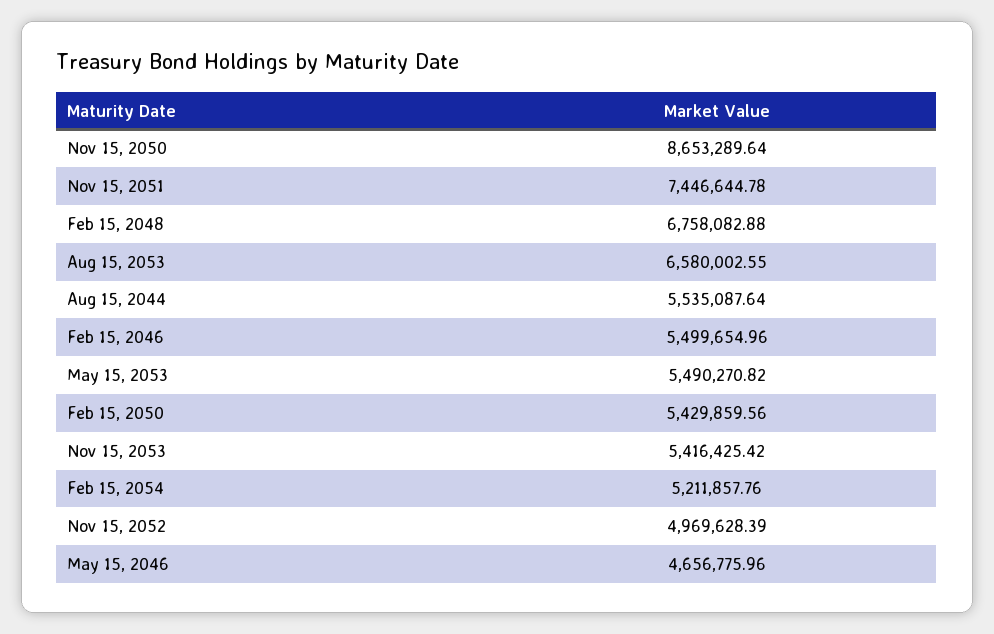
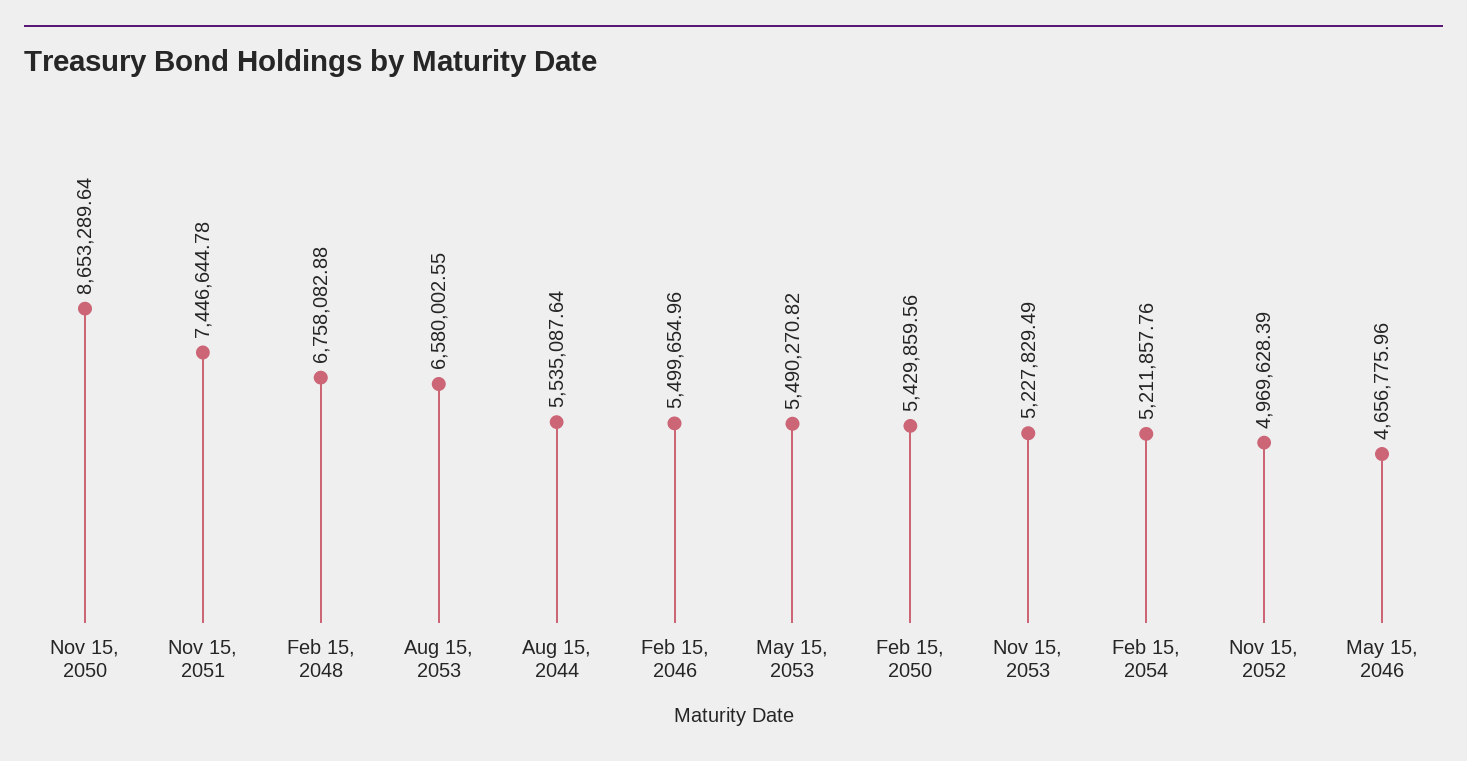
  {
    "Nov 15, 2050": 8653289.64,
    "Nov 15, 2051": 7446644.78,
    "Feb 15, 2048": 6758082.88,
    "Aug 15, 2053": 6580002.55,
    "Aug 15, 2044": 5535087.64,
    "Feb 15, 2046": 5499654.96,
    "May 15, 2053": 5490270.82,
    "Feb 15, 2050": 5429859.56,
-   "Nov 15, 2053": 5416425.42,
+   "Nov 15, 2053": 5227829.49,
    "Feb 15, 2054": 5211857.76,
    "Nov 15, 2052": 4969628.39,
    "May 15, 2046": 4656775.96
  }

